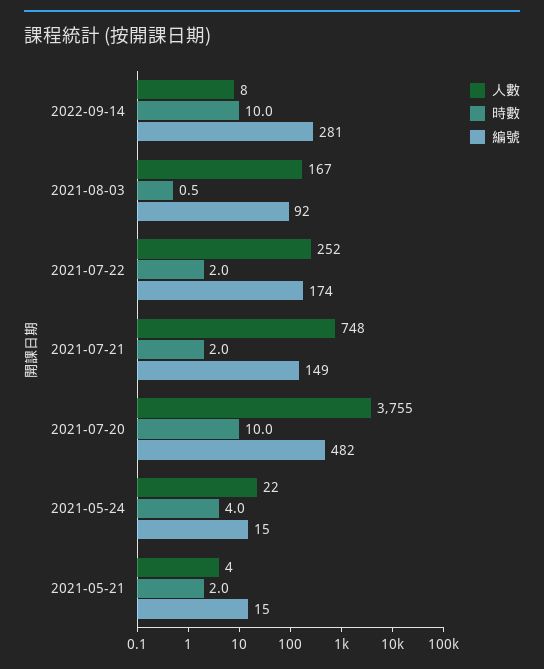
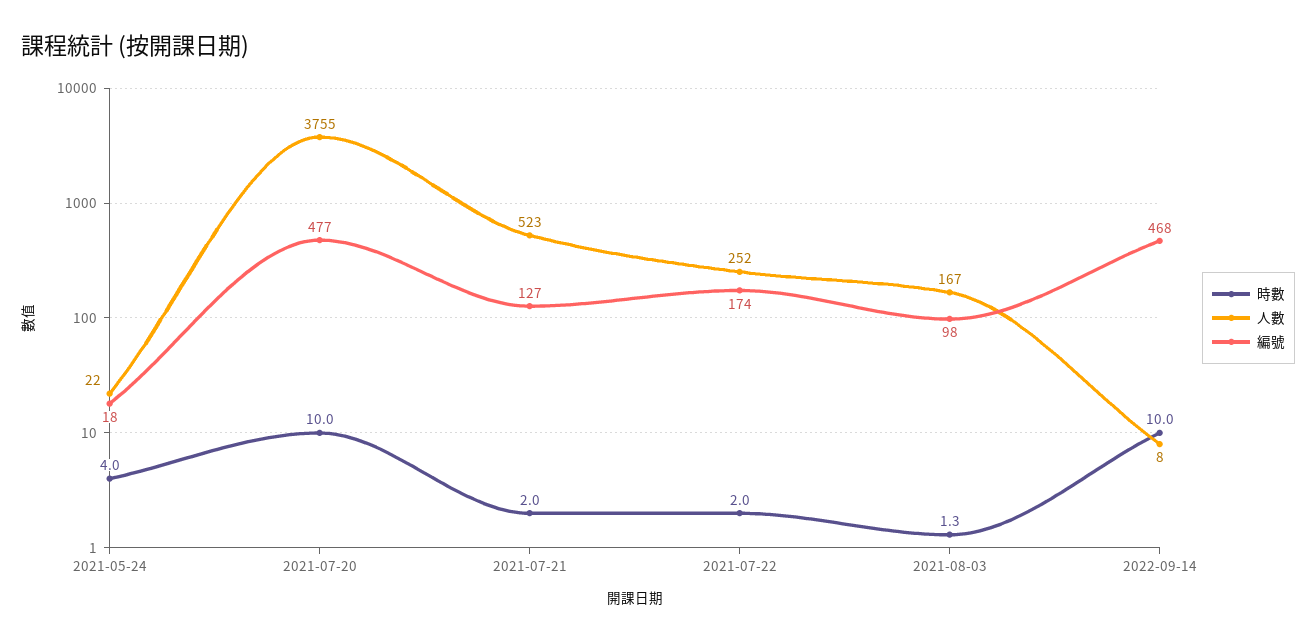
  {
    "人數": {
      "2022-09-14": 8,
      "2021-08-03": 167,
      "2021-07-22": 252,
-     "2021-07-21": 748,
+     "2021-07-21": 523,
      "2021-07-20": 3755,
-     "2021-05-24": 22,
+     "2021-05-24": 22
-     "2021-05-21": 4
    },
    "時數": {
      "2022-09-14": 10,
-     "2021-08-03": 0.5,
+     "2021-08-03": 1.3,
      "2021-07-22": 2,
      "2021-07-21": 2,
      "2021-07-20": 10,
-     "2021-05-24": 4,
+     "2021-05-24": 4
-     "2021-05-21": 2
    },
    "編號": {
-     "2022-09-14": 281,
+     "2022-09-14": 468,
-     "2021-08-03": 92,
+     "2021-08-03": 98,
      "2021-07-22": 174,
-     "2021-07-21": 149,
+     "2021-07-21": 127,
-     "2021-07-20": 482,
+     "2021-07-20": 477,
-     "2021-05-24": 15,
+     "2021-05-24": 18
-     "2021-05-21": 15
    }
  }

